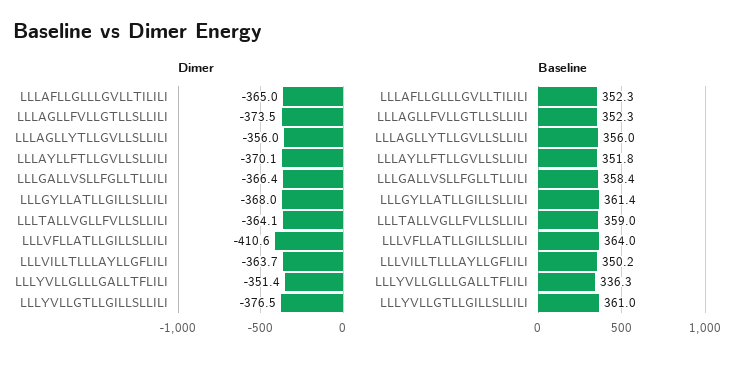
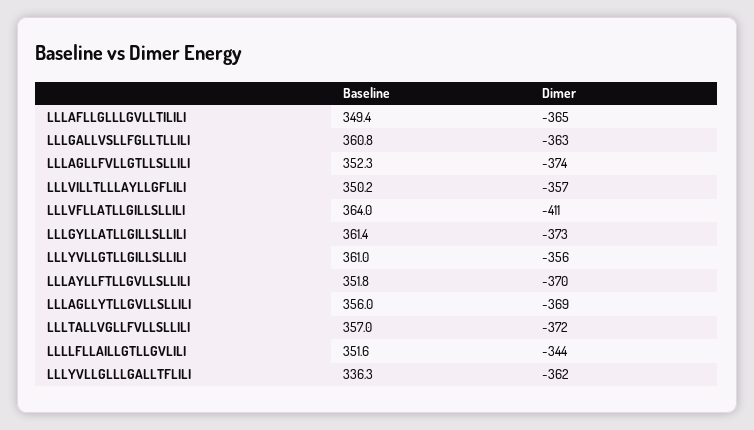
  {
    "Dimer": {
      "LLLAFLLGLLLGVLLTILILI": -365,
      "LLLAGLLFVLLGTLLSLLILI": -373.5,
-     "LLLAGLLYTLLGVLLSLLILI": -356,
+     "LLLAGLLYTLLGVLLSLLILI": -369,
      "LLLAYLLFTLLGVLLSLLILI": -370.1,
-     "LLLGALLVSLLFGLLTLLILI": -366.4,
+     "LLLGALLVSLLFGLLTLLILI": -363,
-     "LLLGYLLATLLGILLSLLILI": -368,
+     "LLLGYLLATLLGILLSLLILI": -373,
-     "LLLTALLVGLLFVLLSLLILI": -364.1,
+     "LLLTALLVGLLFVLLSLLILI": -372,
      "LLLVFLLATLLGILLSLLILI": -410.6,
-     "LLLVILLTLLLAYLLGFLILI": -363.7,
+     "LLLVILLTLLLAYLLGFLILI": -357,
-     "LLLYVLLGLLLGALLTFLILI": -351.4,
+     "LLLYVLLGLLLGALLTFLILI": -362,
-     "LLLYVLLGTLLGILLSLLILI": -376.5
+     "LLLYVLLGTLLGILLSLLILI": -356,
+     "LLLLFLLAILLGTLLGVLILI": -344
    },
    "Baseline": {
-     "LLLAFLLGLLLGVLLTILILI": 352.3,
+     "LLLAFLLGLLLGVLLTILILI": 349.4,
      "LLLAGLLFVLLGTLLSLLILI": 352.3,
      "LLLAGLLYTLLGVLLSLLILI": 356,
      "LLLAYLLFTLLGVLLSLLILI": 351.8,
-     "LLLGALLVSLLFGLLTLLILI": 358.4,
+     "LLLGALLVSLLFGLLTLLILI": 360.8,
      "LLLGYLLATLLGILLSLLILI": 361.4,
-     "LLLTALLVGLLFVLLSLLILI": 359,
+     "LLLTALLVGLLFVLLSLLILI": 357,
      "LLLVFLLATLLGILLSLLILI": 364,
      "LLLVILLTLLLAYLLGFLILI": 350.2,
      "LLLYVLLGLLLGALLTFLILI": 336.3,
-     "LLLYVLLGTLLGILLSLLILI": 361
+     "LLLYVLLGTLLGILLSLLILI": 361,
+     "LLLLFLLAILLGTLLGVLILI": 351.6
    }
  }

